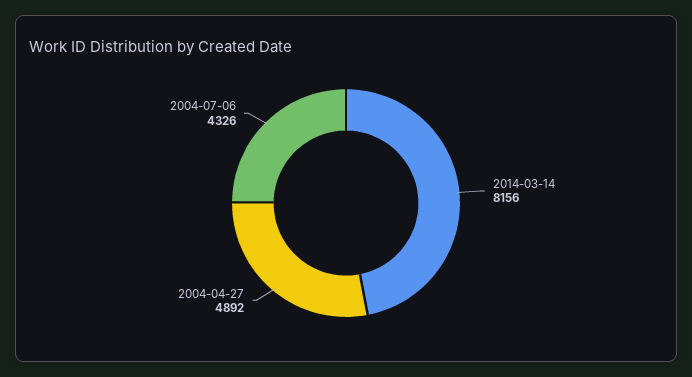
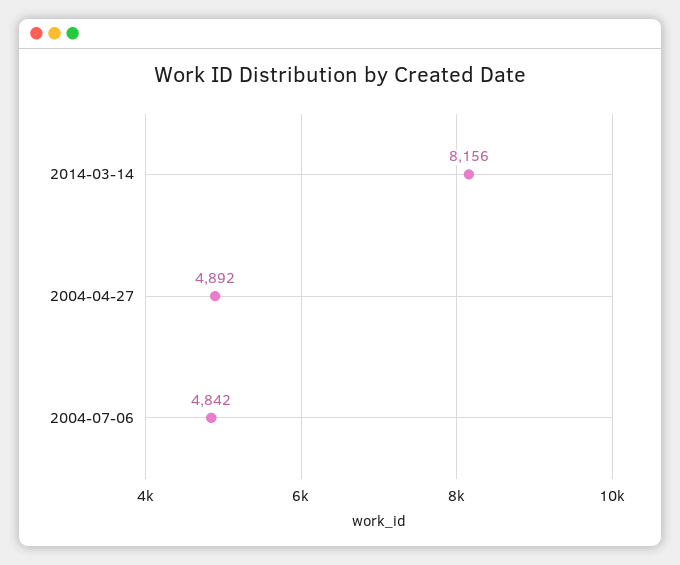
  {
    "2014-03-14": 8156,
    "2004-04-27": 4892,
-   "2004-07-06": 4326
+   "2004-07-06": 4842
  }

